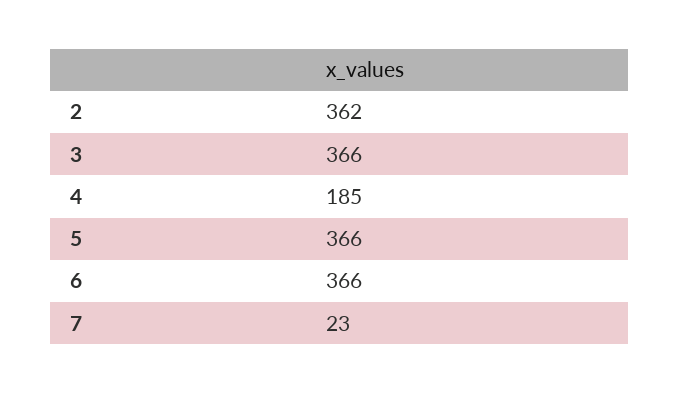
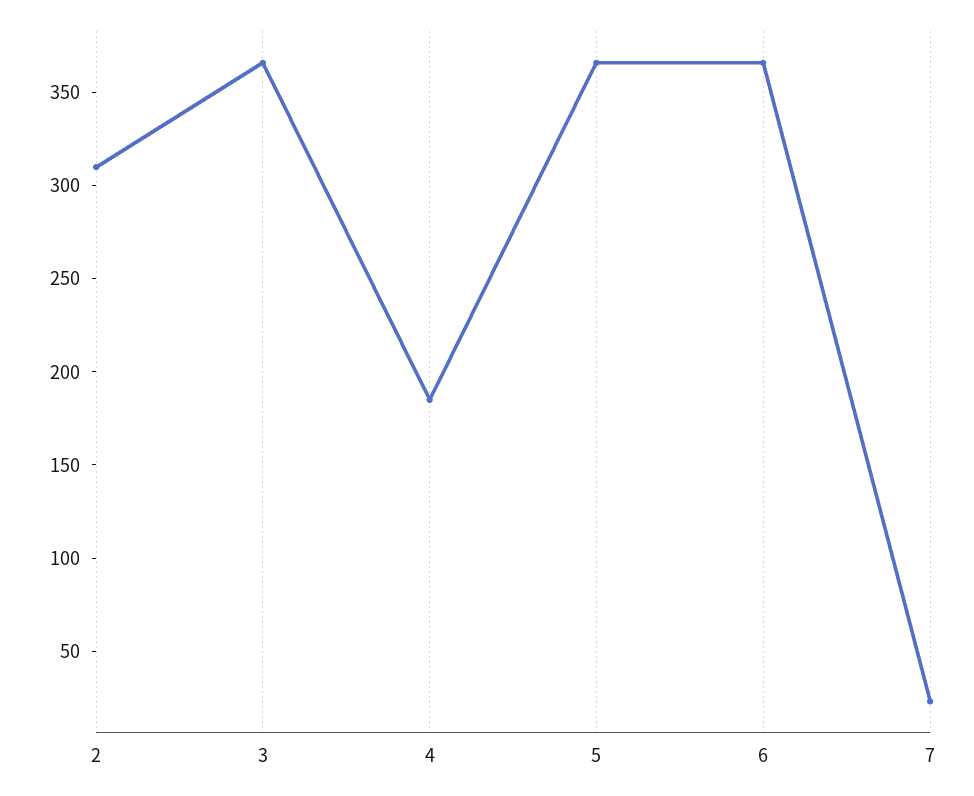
  {
-   "2": 362,
+   "2": 310,
    "3": 366,
    "4": 185,
    "5": 366,
    "6": 366,
    "7": 23
  }

